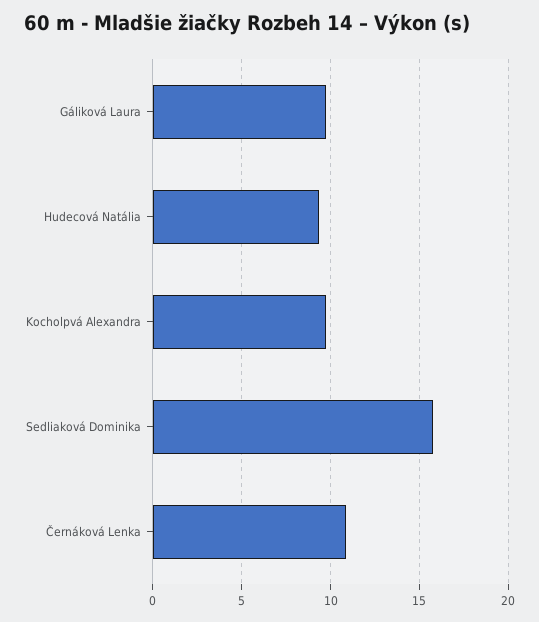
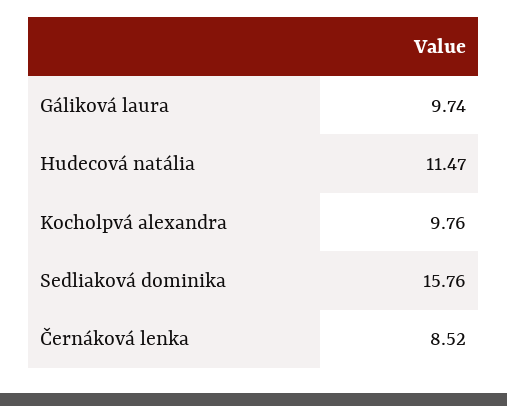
  {
    "Gáliková Laura": 9.74,
-   "Hudecová Natália": 9.5,
+   "Hudecová Natália": 11.47,
    "Kocholpvá Alexandra": 9.76,
    "Sedliaková Dominika": 15.76,
-   "Černáková Lenka": 11
+   "Černáková Lenka": 8.52
  }

